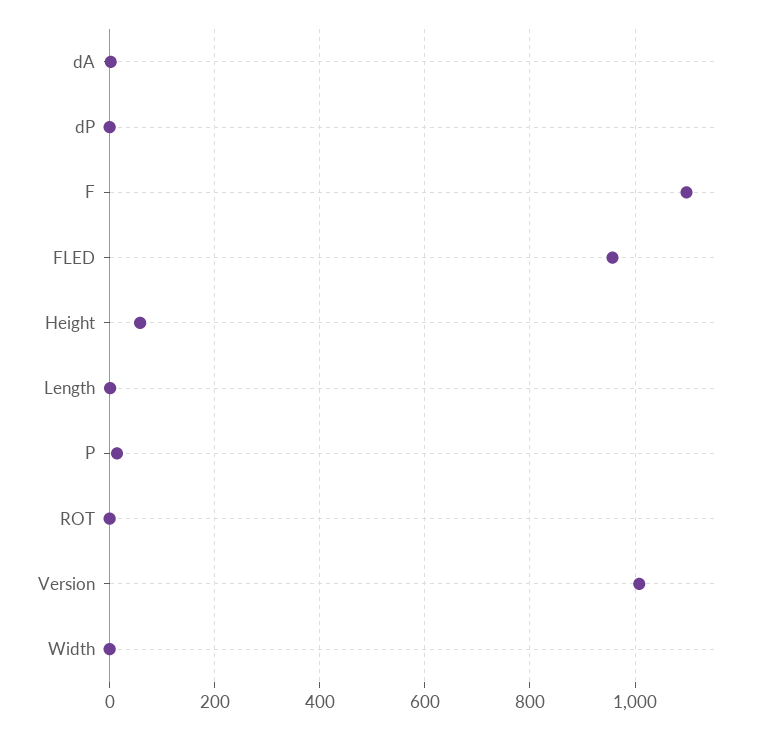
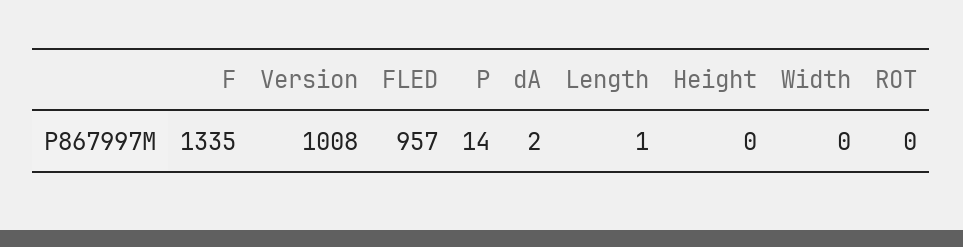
  {
    "dA": 2,
-   "dP": 0,
-   "F": 1100,
+   "F": 1335,
    "FLED": 957,
-   "Height": 60,
+   "Height": 0,
    "Length": 1,
    "P": 14,
    "ROT": 0,
    "Version": 1008,
    "Width": 0
  }

